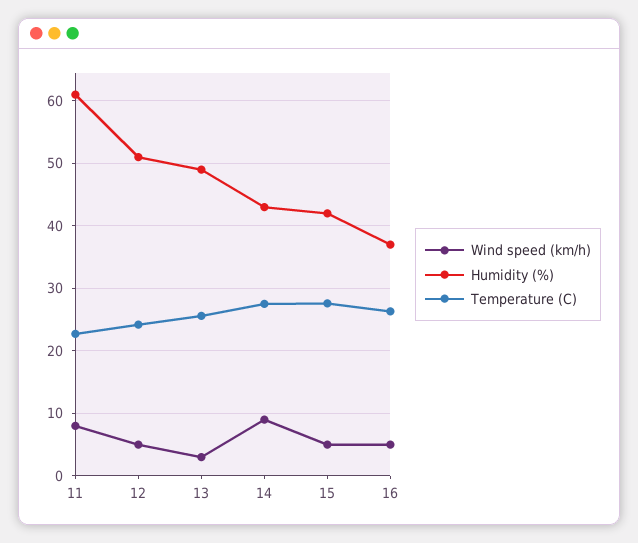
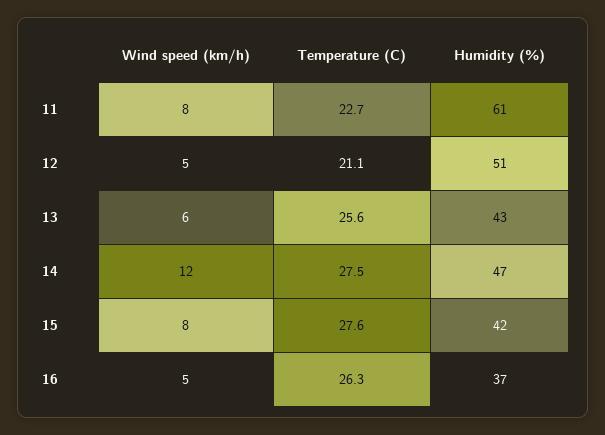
  {
    "Wind speed (km/h)": {
      "11": 8,
      "12": 5,
-     "13": 3,
+     "13": 6,
-     "14": 9,
+     "14": 12,
-     "15": 5,
+     "15": 8,
      "16": 5
    },
    "Humidity (%)": {
      "11": 61,
      "12": 51,
-     "13": 49,
+     "13": 43,
-     "14": 43,
+     "14": 47,
      "15": 42,
      "16": 37
    },
    "Temperature (C)": {
      "11": 22.7,
-     "12": 24,
+     "12": 21.1,
      "13": 25.6,
      "14": 27.5,
      "15": 27.6,
      "16": 26.3
    }
  }

